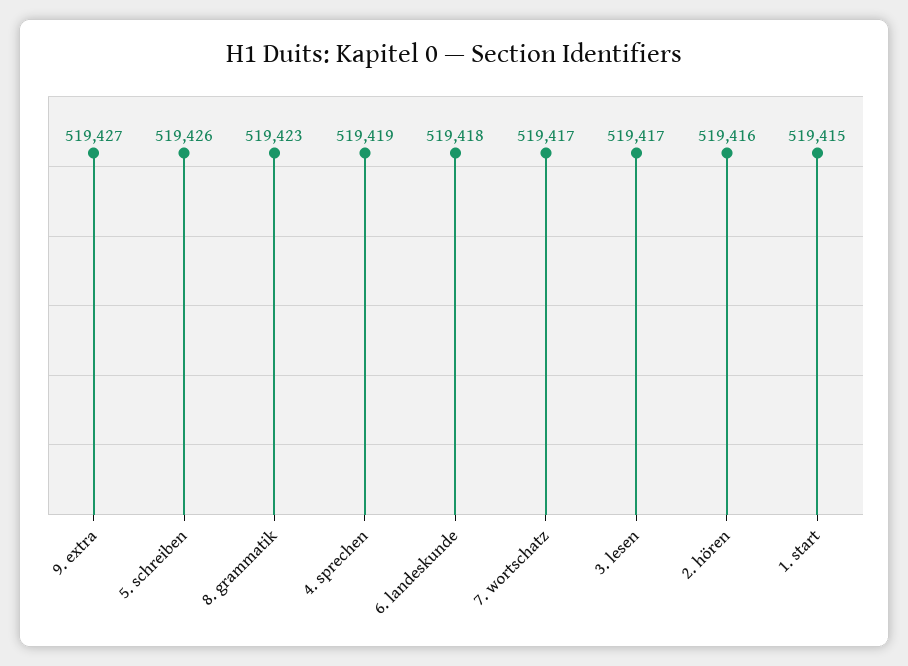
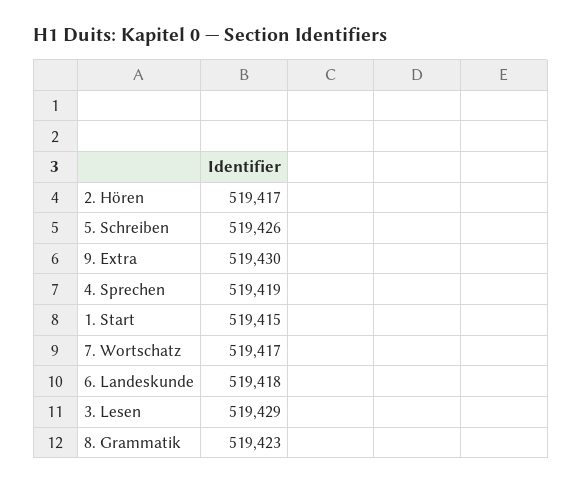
  {
-   "9. extra": 519427,
+   "9. extra": 519430,
    "5. schreiben": 519426,
    "8. grammatik": 519423,
    "4. sprechen": 519419,
    "6. landeskunde": 519418,
    "7. wortschatz": 519417,
-   "3. lesen": 519417,
+   "3. lesen": 519429,
-   "2. hören": 519416,
+   "2. hören": 519417,
    "1. start": 519415
  }

